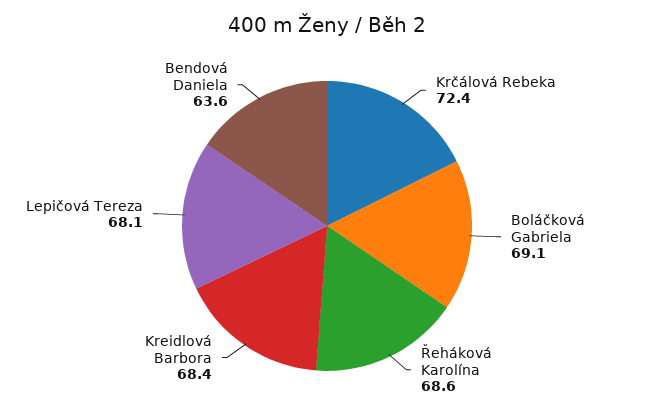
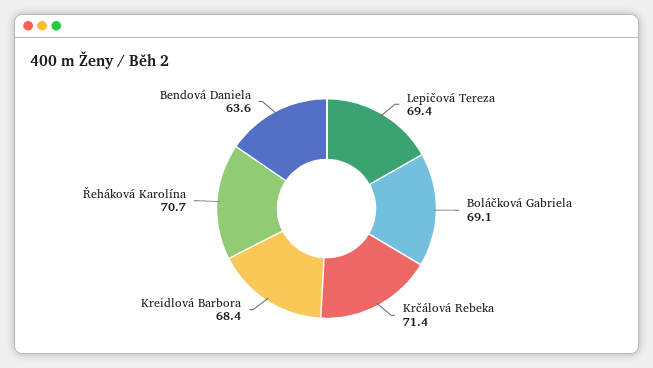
  {
-   "Krčálová Rebeka": 72.4,
+   "Krčálová Rebeka": 71.4,
    "Boláčková Gabriela": 69.1,
-   "Řeháková Karolína": 68.6,
+   "Řeháková Karolína": 70.7,
    "Kreidlová Barbora": 68.4,
-   "Lepičová Tereza": 68.1,
+   "Lepičová Tereza": 69.4,
    "Bendová Daniela": 63.6
  }

